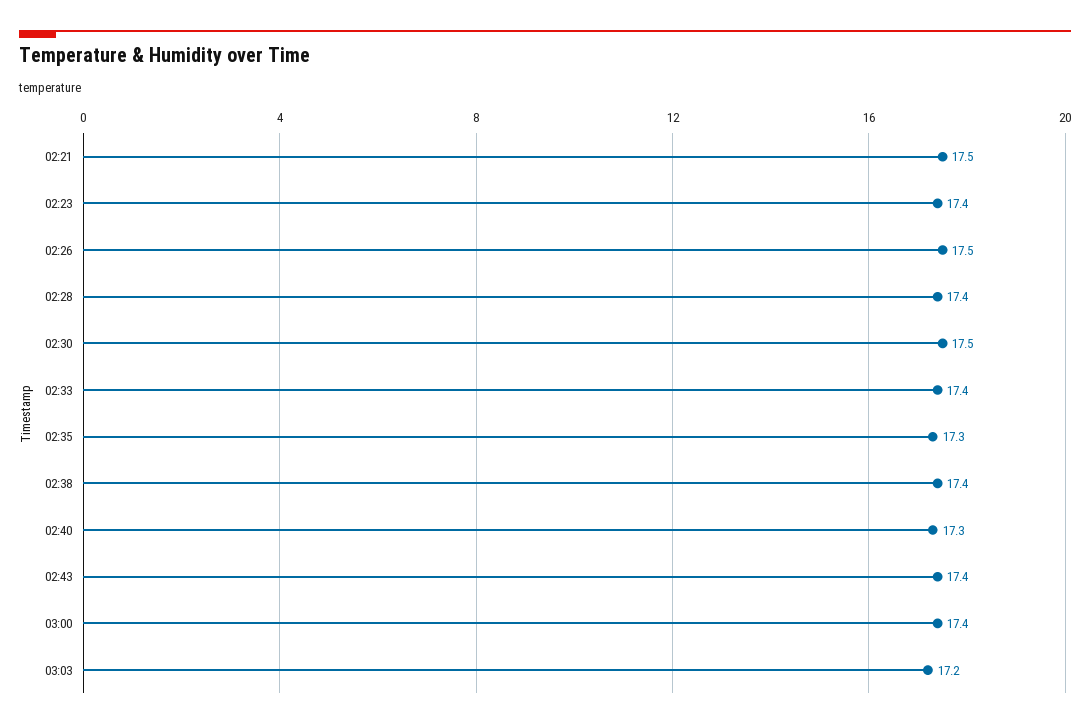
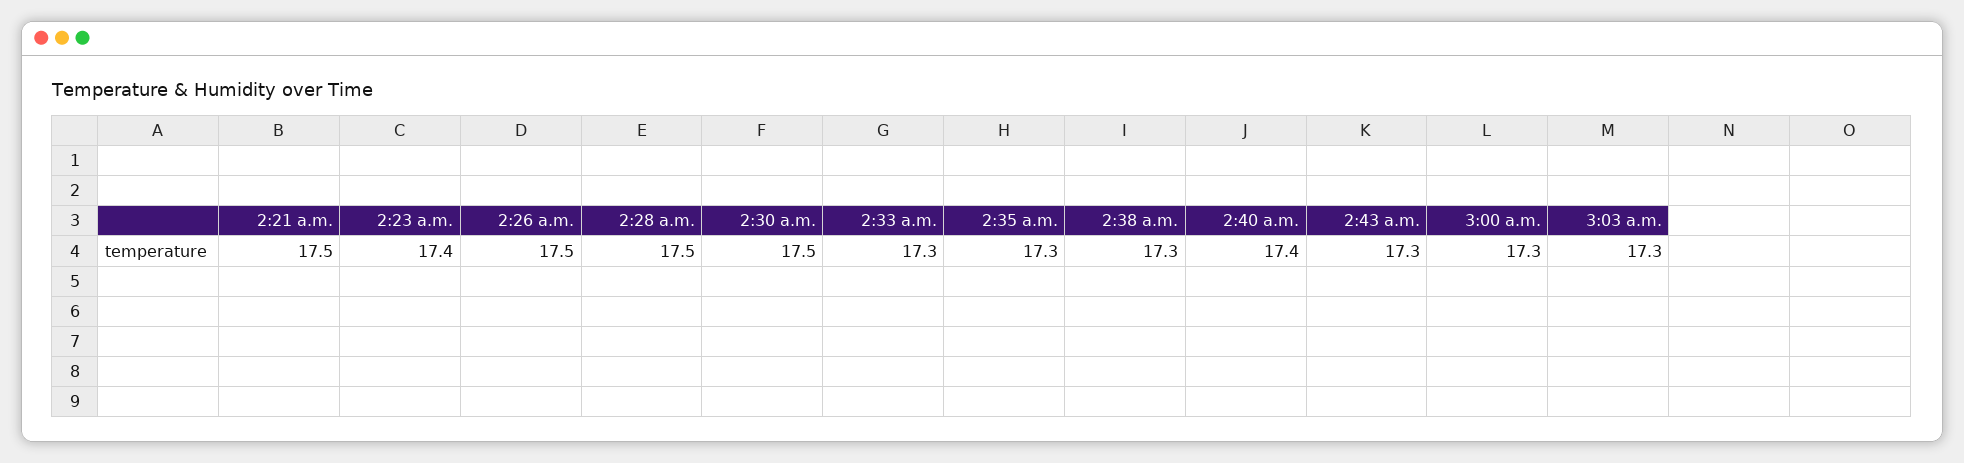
  {
    "02:21": 17.5,
    "02:23": 17.4,
    "02:26": 17.5,
-   "02:28": 17.4,
+   "02:28": 17.5,
    "02:30": 17.5,
-   "02:33": 17.4,
+   "02:33": 17.3,
    "02:35": 17.3,
-   "02:38": 17.4,
+   "02:38": 17.3,
-   "02:40": 17.3,
+   "02:40": 17.4,
-   "02:43": 17.4,
+   "02:43": 17.3,
-   "03:00": 17.4,
+   "03:00": 17.3,
-   "03:03": 17.2
+   "03:03": 17.3
  }

